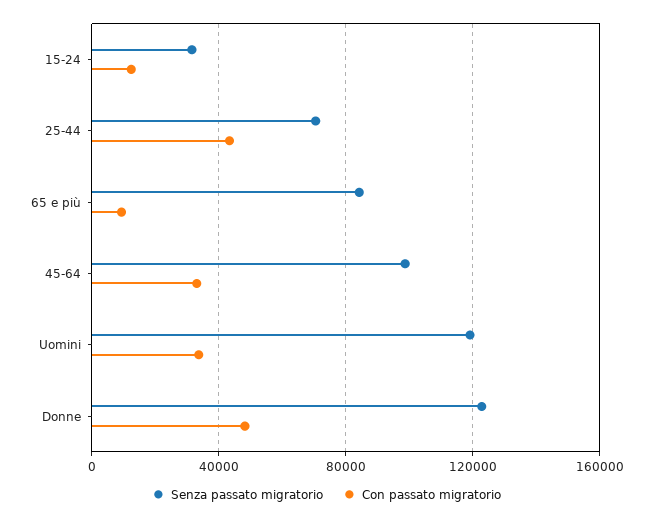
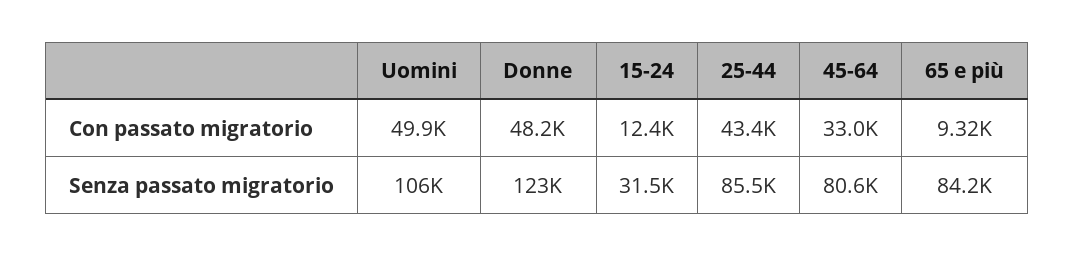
  {
    "Senza passato migratorio": {
      "15-24": 31500,
-     "25-44": 70000,
+     "25-44": 85500,
      "65 e più": 84200,
-     "45-64": 100000,
+     "45-64": 80600,
-     "Uomini": 120000,
+     "Uomini": 106000,
      "Donne": 123000
    },
    "Con passato migratorio": {
      "15-24": 12400,
      "25-44": 43400,
      "65 e più": 9320,
      "45-64": 33000,
-     "Uomini": 35000,
+     "Uomini": 49900,
      "Donne": 48200
    }
  }

